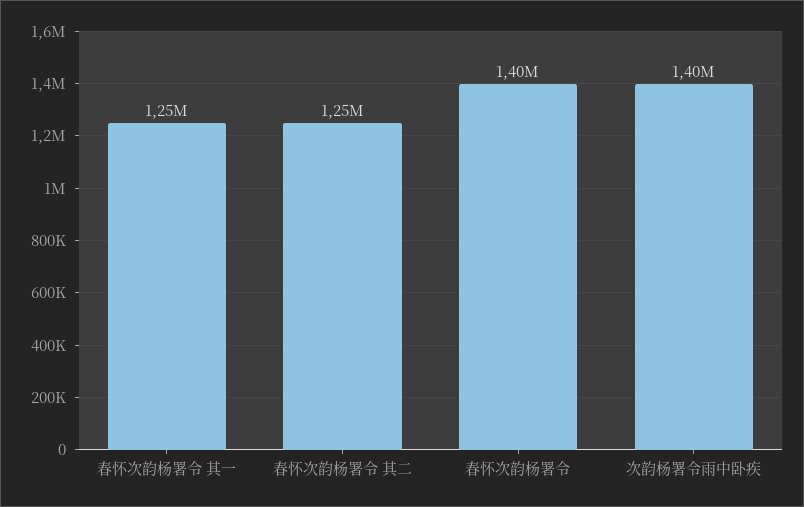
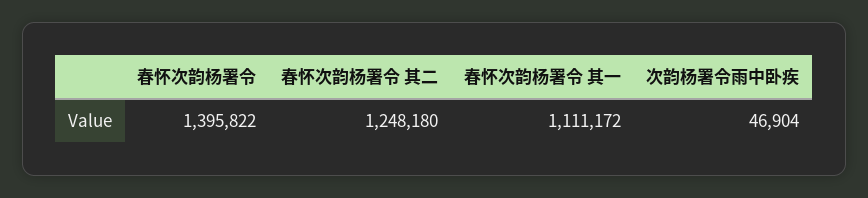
  {
-   "春怀次韵杨署令 其一": 1250000,
+   "春怀次韵杨署令 其一": 1111172,
    "春怀次韵杨署令 其二": 1248180,
    "春怀次韵杨署令": 1395822,
-   "次韵杨署令雨中卧疾": 1400000
+   "次韵杨署令雨中卧疾": 46904
  }

